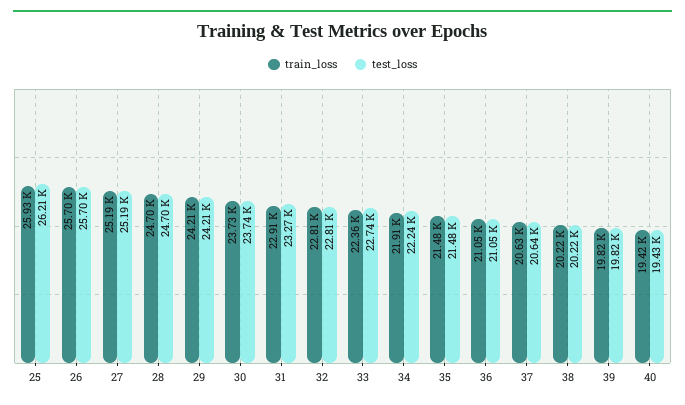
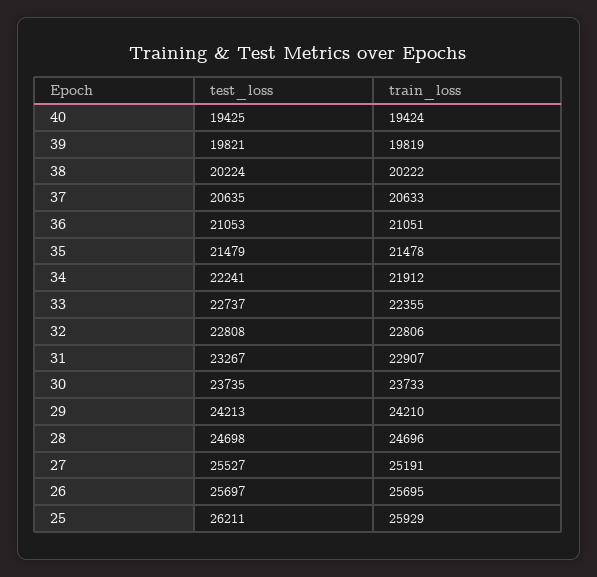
  {
    "train_loss": {
      "25": 25929,
      "26": 25695,
      "27": 25191,
      "28": 24696,
      "29": 24210,
      "30": 23733,
      "31": 22907,
      "32": 22806,
      "33": 22355,
      "34": 21912,
      "35": 21478,
      "36": 21051,
      "37": 20633,
      "38": 20222,
      "39": 19819,
      "40": 19424
    },
    "test_loss": {
      "25": 26211,
      "26": 25697,
-     "27": 25190,
+     "27": 25527,
      "28": 24698,
      "29": 24213,
      "30": 23735,
      "31": 23267,
      "32": 22808,
      "33": 22737,
      "34": 22241,
      "35": 21479,
      "36": 21053,
      "37": 20635,
      "38": 20224,
      "39": 19821,
      "40": 19425
    }
  }

